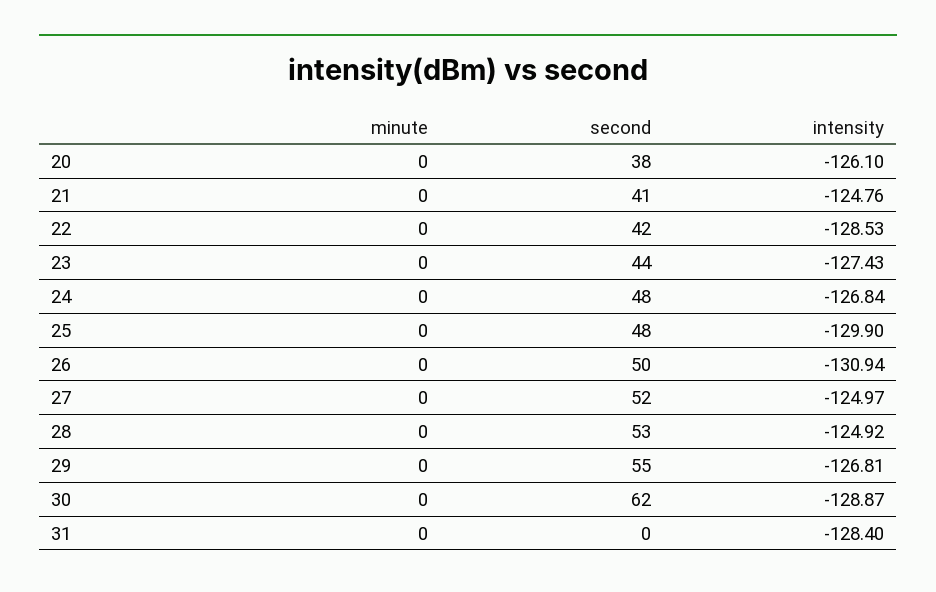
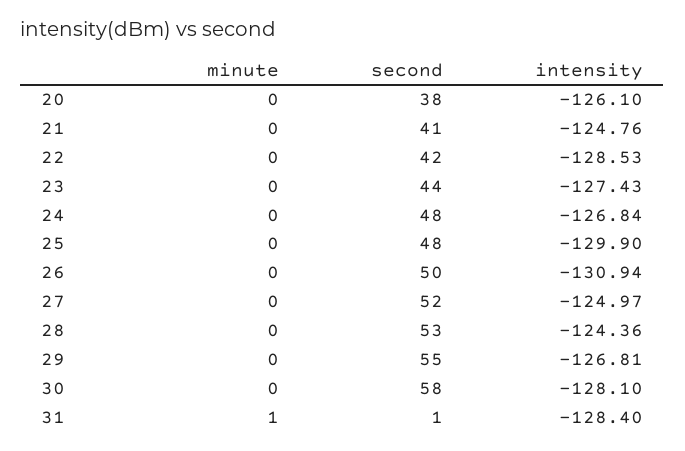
  {
    "minute": {
      "20": 0,
      "21": 0,
      "22": 0,
      "23": 0,
      "24": 0,
      "25": 0,
      "26": 0,
      "27": 0,
      "28": 0,
      "29": 0,
      "30": 0,
-     "31": 0
+     "31": 1
    },
    "second": {
      "20": 38,
      "21": 41,
      "22": 42,
      "23": 44,
      "24": 48,
      "25": 48,
      "26": 50,
      "27": 52,
      "28": 53,
      "29": 55,
-     "30": 62,
+     "30": 58,
-     "31": 0
+     "31": 1
    },
    "intensity": {
      "20": -126.1,
      "21": -124.76,
      "22": -128.53,
      "23": -127.43,
      "24": -126.84,
      "25": -129.9,
      "26": -130.94,
      "27": -124.97,
-     "28": -124.92,
+     "28": -124.36,
      "29": -126.81,
-     "30": -128.87,
+     "30": -128.1,
      "31": -128.4
    }
  }

